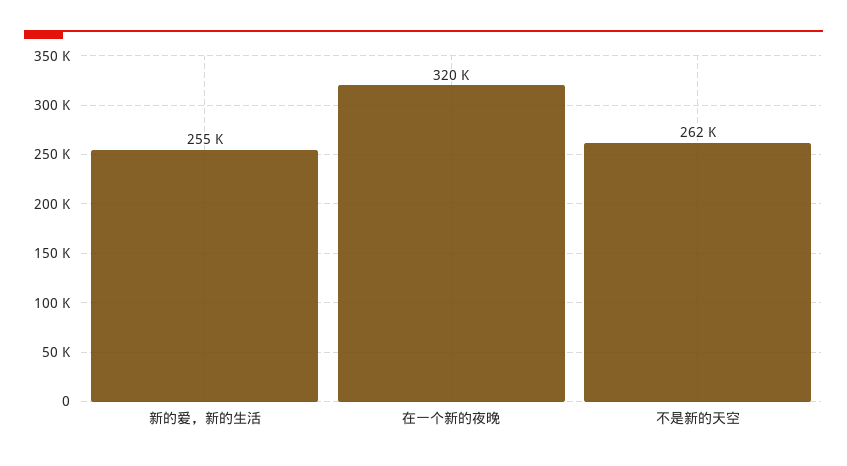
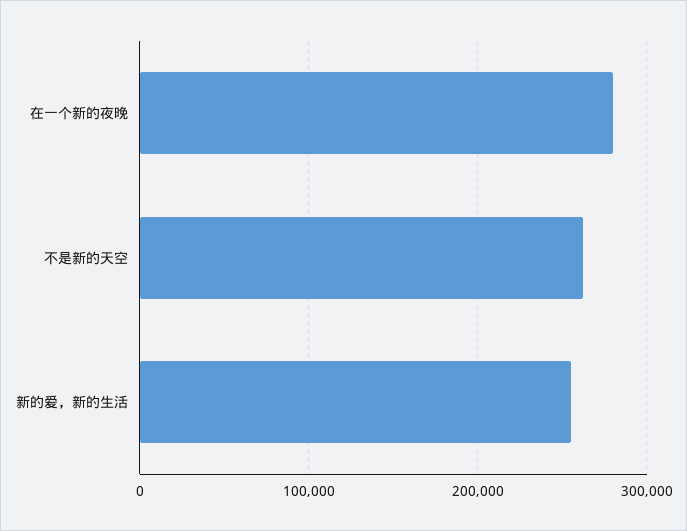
  {
    "新的爱，新的生活": 255000,
-   "在一个新的夜晚": 320000,
+   "在一个新的夜晚": 280000,
    "不是新的天空": 262000
  }

